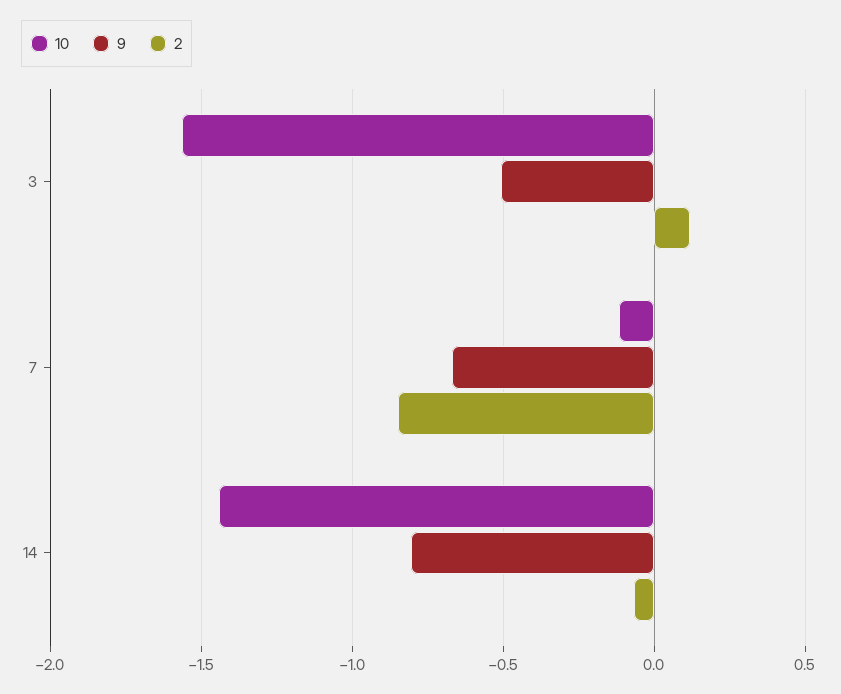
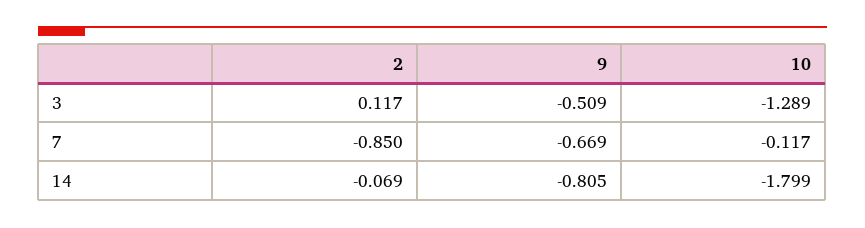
  {
    "10": {
-     "3": -1.55,
+     "3": -1.289,
      "7": -0.117,
-     "14": -1.45
+     "14": -1.799
    },
    "9": {
      "3": -0.509,
      "7": -0.669,
      "14": -0.805
    },
    "2": {
      "3": 0.117,
      "7": -0.85,
      "14": -0.069
    }
  }

